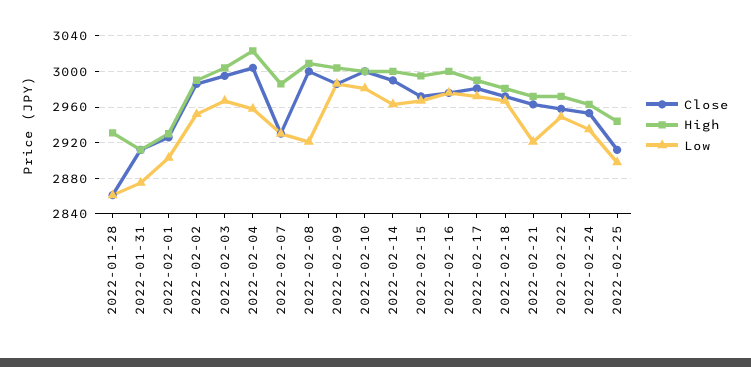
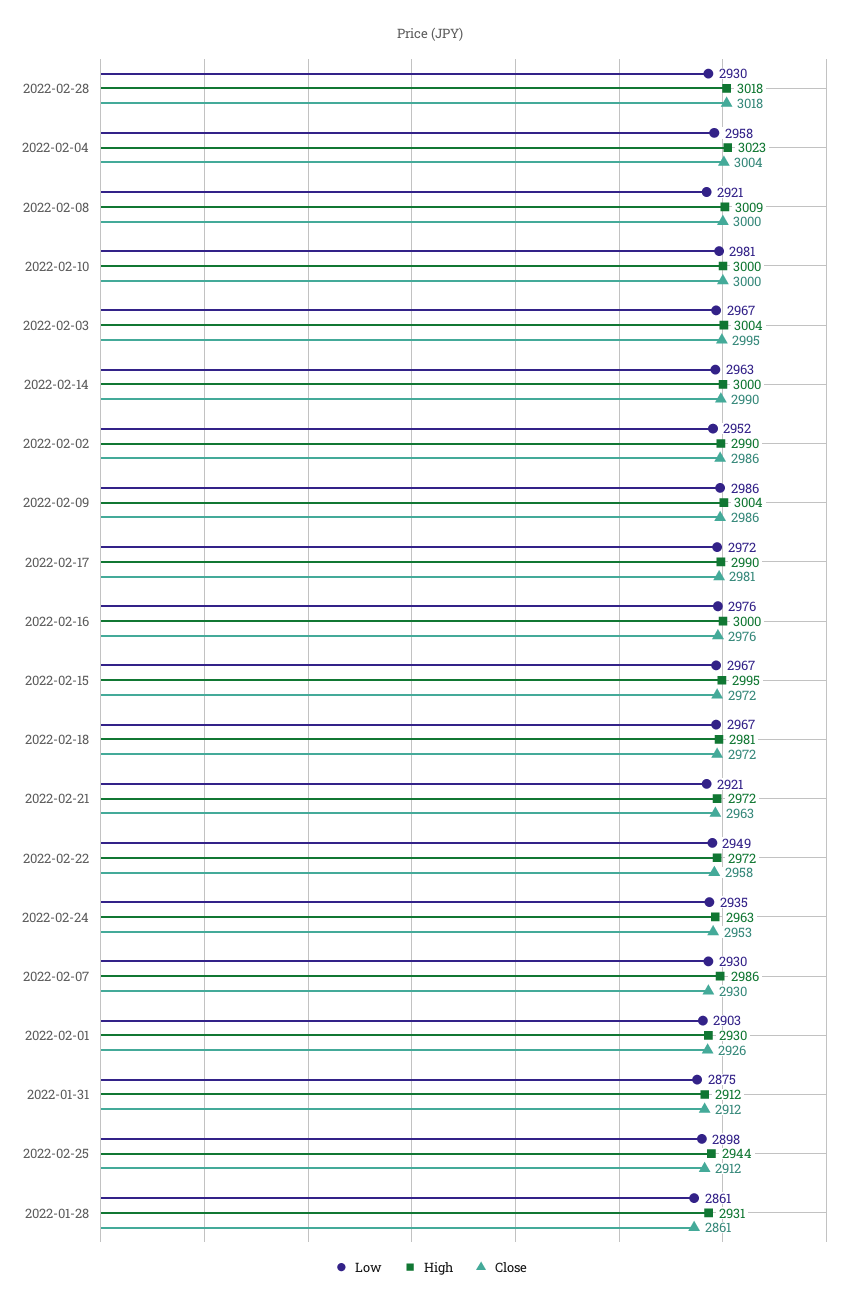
  {
    "Close": {
      "2022-01-28": 2861,
      "2022-01-31": 2912,
      "2022-02-01": 2926,
      "2022-02-02": 2986,
      "2022-02-03": 2995,
      "2022-02-04": 3004,
      "2022-02-07": 2930,
      "2022-02-08": 3000,
      "2022-02-09": 2986,
      "2022-02-10": 3000,
      "2022-02-14": 2990,
      "2022-02-15": 2972,
      "2022-02-16": 2976,
      "2022-02-17": 2981,
      "2022-02-18": 2972,
      "2022-02-21": 2963,
      "2022-02-22": 2958,
      "2022-02-24": 2953,
-     "2022-02-25": 2912
+     "2022-02-25": 2912,
+     "2022-02-28": 3018
    },
    "High": {
      "2022-01-28": 2931,
      "2022-01-31": 2912,
      "2022-02-01": 2930,
      "2022-02-02": 2990,
      "2022-02-03": 3004,
      "2022-02-04": 3023,
      "2022-02-07": 2986,
      "2022-02-08": 3009,
      "2022-02-09": 3004,
      "2022-02-10": 3000,
      "2022-02-14": 3000,
      "2022-02-15": 2995,
      "2022-02-16": 3000,
      "2022-02-17": 2990,
      "2022-02-18": 2981,
      "2022-02-21": 2972,
      "2022-02-22": 2972,
      "2022-02-24": 2963,
-     "2022-02-25": 2944
+     "2022-02-25": 2944,
+     "2022-02-28": 3018
    },
    "Low": {
      "2022-01-28": 2861,
      "2022-01-31": 2875,
      "2022-02-01": 2903,
      "2022-02-02": 2952,
      "2022-02-03": 2967,
      "2022-02-04": 2958,
      "2022-02-07": 2930,
      "2022-02-08": 2921,
      "2022-02-09": 2986,
      "2022-02-10": 2981,
      "2022-02-14": 2963,
      "2022-02-15": 2967,
      "2022-02-16": 2976,
      "2022-02-17": 2972,
      "2022-02-18": 2967,
      "2022-02-21": 2921,
      "2022-02-22": 2949,
      "2022-02-24": 2935,
-     "2022-02-25": 2898
+     "2022-02-25": 2898,
+     "2022-02-28": 2930
    }
  }

